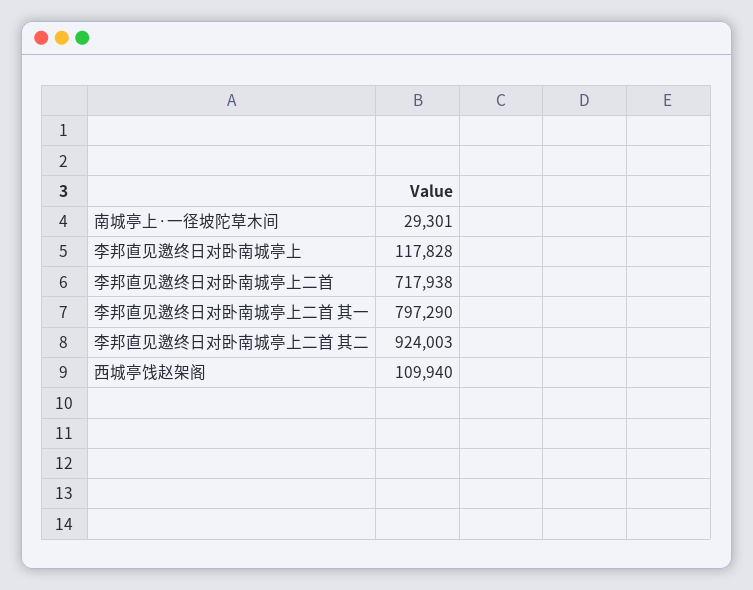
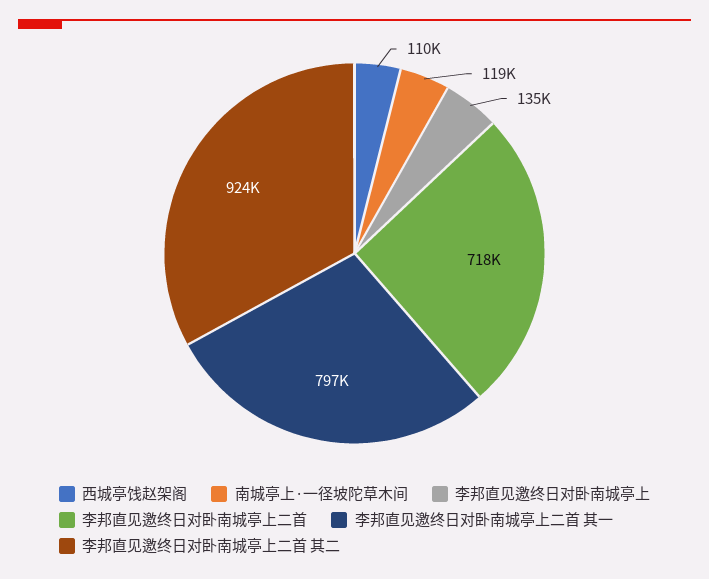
  {
-   "南城亭上·一径坡陀草木间": 29301,
+   "南城亭上·一径坡陀草木间": 119000,
-   "李邦直见邀终日对卧南城亭上": 117828,
+   "李邦直见邀终日对卧南城亭上": 135000,
    "李邦直见邀终日对卧南城亭上二首": 717938,
    "李邦直见邀终日对卧南城亭上二首 其一": 797290,
    "李邦直见邀终日对卧南城亭上二首 其二": 924003,
    "西城亭饯赵架阁": 109940
  }

